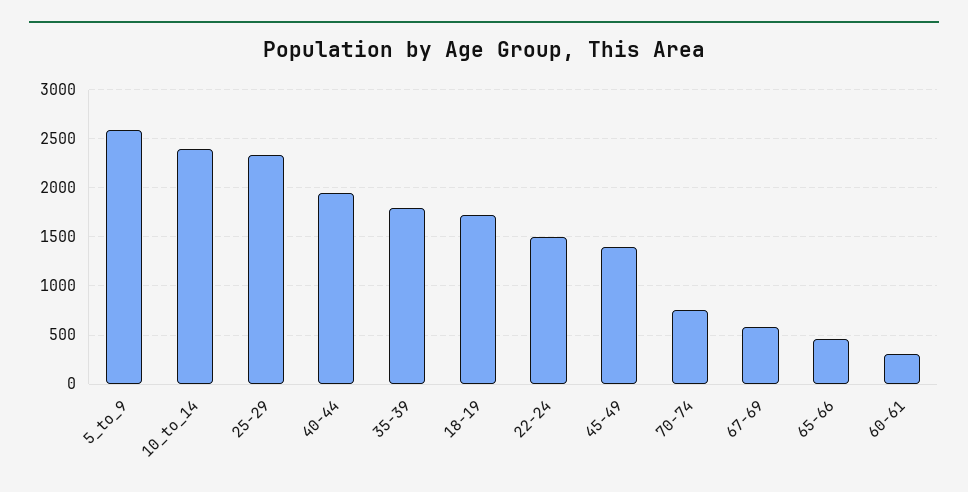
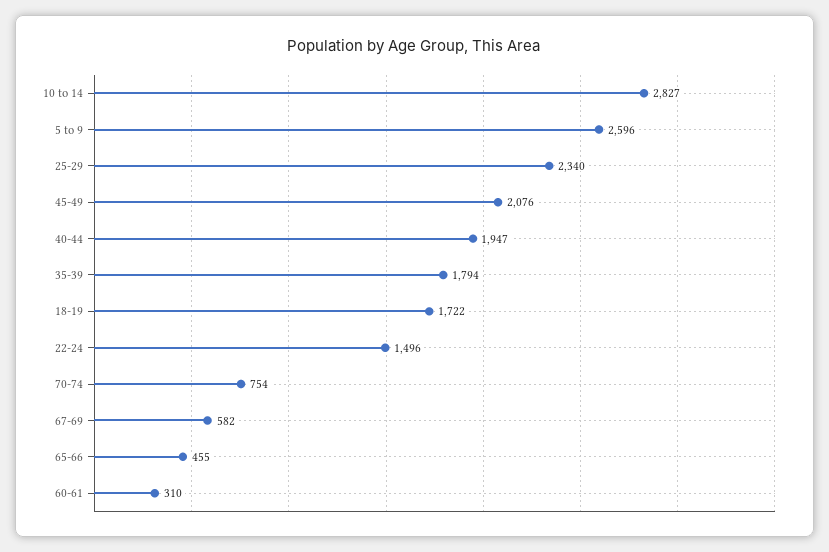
  {
    "5_to_9": 2596,
-   "10_to_14": 2400,
+   "10_to_14": 2827,
    "25-29": 2340,
    "40-44": 1947,
    "35-39": 1794,
    "18-19": 1722,
    "22-24": 1496,
-   "45-49": 1400,
+   "45-49": 2076,
    "70-74": 754,
    "67-69": 582,
    "65-66": 455,
    "60-61": 310
  }

